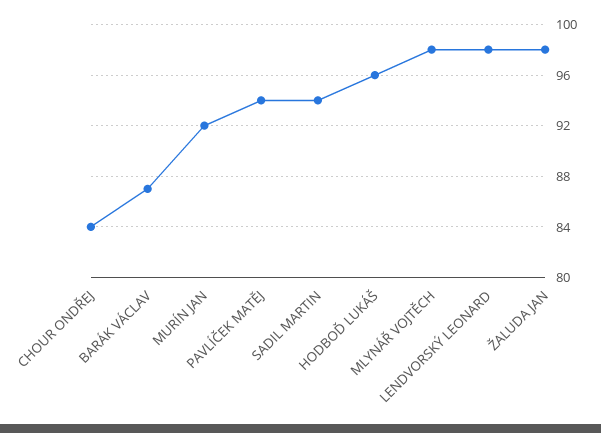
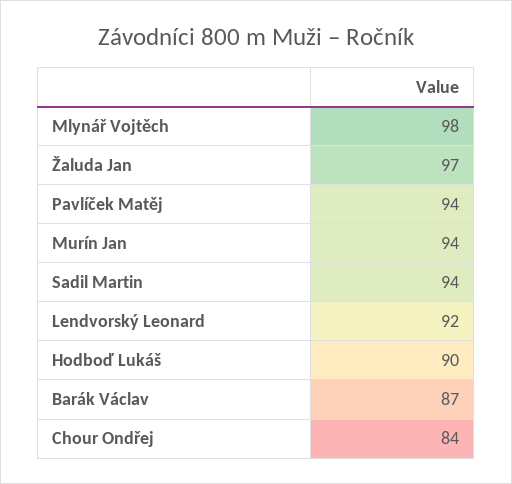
  {
    "CHOUR ONDŘEJ": 84,
    "BARÁK VÁCLAV": 87,
-   "MURÍN JAN": 92,
+   "MURÍN JAN": 94,
    "PAVLÍČEK MATĚJ": 94,
    "SADIL MARTIN": 94,
-   "HODBOĎ LUKÁŠ": 96,
+   "HODBOĎ LUKÁŠ": 90,
    "MLYNÁŘ VOJTĚCH": 98,
-   "LENDVORSKÝ LEONARD": 98,
+   "LENDVORSKÝ LEONARD": 92,
-   "ŽALUDA JAN": 98
+   "ŽALUDA JAN": 97
  }

